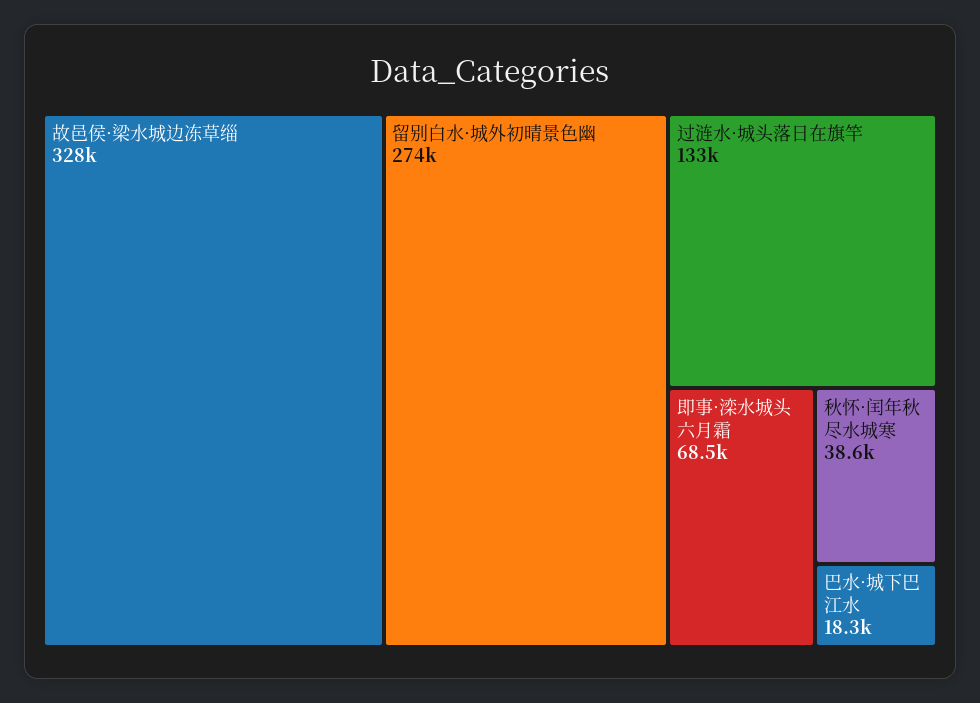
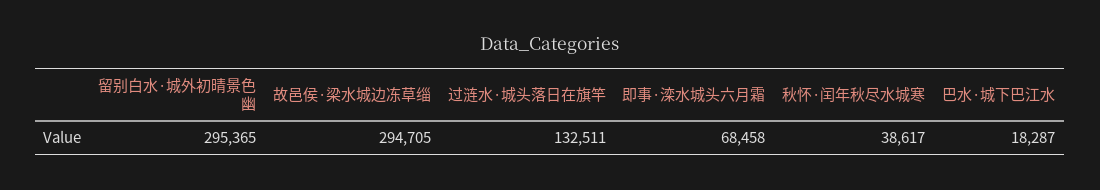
  {
-   "故邑侯·梁水城边冻草缁": 328000,
+   "故邑侯·梁水城边冻草缁": 294705,
-   "留别白水·城外初晴景色幽": 274000,
+   "留别白水·城外初晴景色幽": 295365,
    "过涟水·城头落日在旗竿": 132511,
    "即事·滦水城头六月霜": 68458,
    "秋怀·闰年秋尽水城寒": 38617,
    "巴水·城下巴江水": 18287
  }

